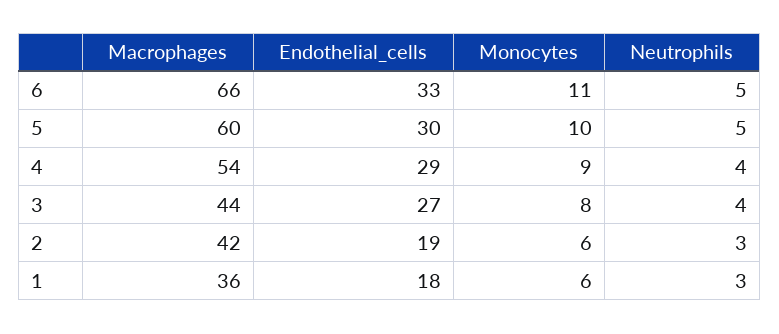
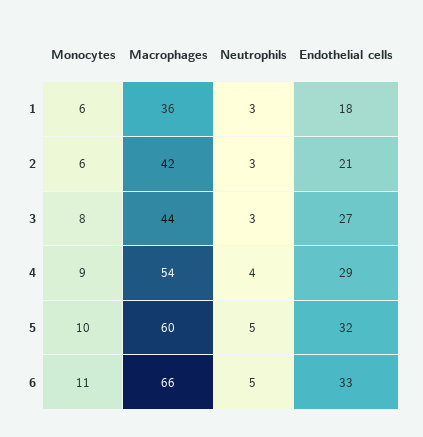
  {
    "Macrophages": {
      "6": 66,
      "5": 60,
      "4": 54,
      "3": 44,
      "2": 42,
      "1": 36
    },
    "Endothelial_cells": {
      "6": 33,
-     "5": 30,
+     "5": 32,
      "4": 29,
      "3": 27,
-     "2": 19,
+     "2": 21,
      "1": 18
    },
    "Monocytes": {
      "6": 11,
      "5": 10,
      "4": 9,
      "3": 8,
      "2": 6,
      "1": 6
    },
    "Neutrophils": {
      "6": 5,
      "5": 5,
      "4": 4,
-     "3": 4,
+     "3": 3,
      "2": 3,
      "1": 3
    }
  }

